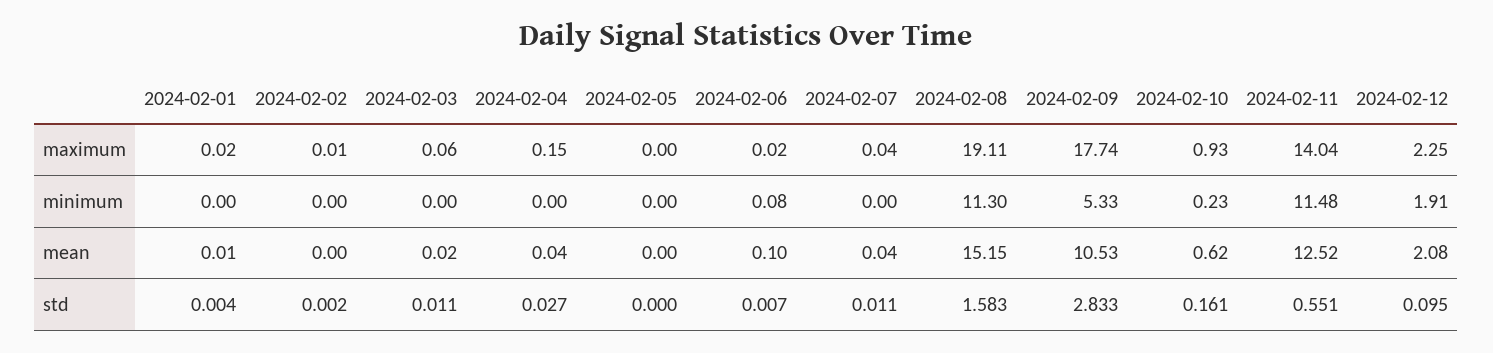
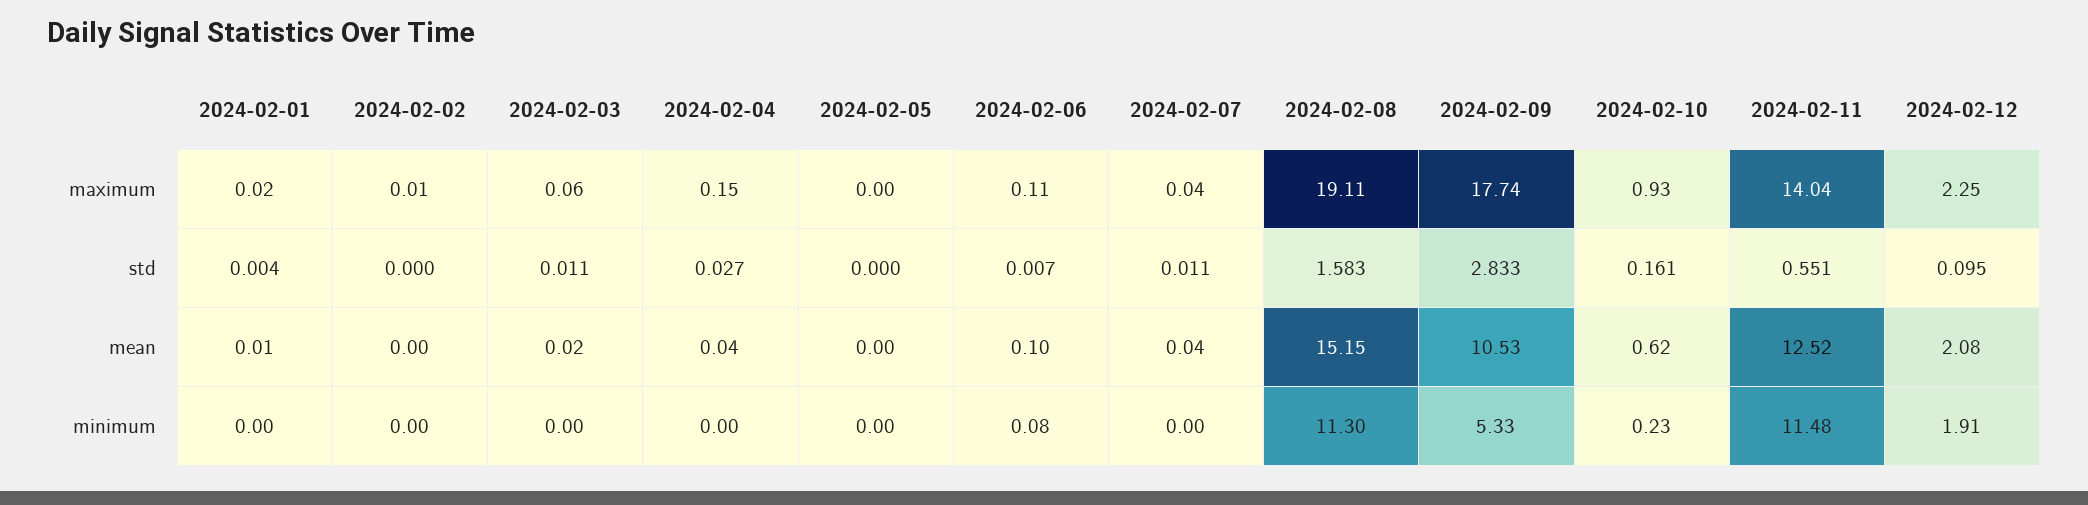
  {
    "2024-02-01": {
      "maximum": 0.02,
      "minimum": 0,
      "mean": 0.01,
      "std": 0.004
    },
    "2024-02-02": {
      "maximum": 0.01,
      "minimum": 0,
      "mean": 0,
-     "std": 0.002
+     "std": 0
    },
    "2024-02-03": {
      "maximum": 0.06,
      "minimum": 0,
      "mean": 0.02,
      "std": 0.011
    },
    "2024-02-04": {
      "maximum": 0.15,
      "minimum": 0,
      "mean": 0.04,
      "std": 0.027
    },
    "2024-02-05": {
      "maximum": 0,
      "minimum": 0,
      "mean": 0,
      "std": 0
    },
    "2024-02-06": {
-     "maximum": 0.02,
+     "maximum": 0.11,
      "minimum": 0.08,
      "mean": 0.1,
      "std": 0.007
    },
    "2024-02-07": {
      "maximum": 0.04,
      "minimum": 0,
      "mean": 0.04,
      "std": 0.011
    },
    "2024-02-08": {
      "maximum": 19.11,
      "minimum": 11.3,
      "mean": 15.15,
      "std": 1.583
    },
    "2024-02-09": {
      "maximum": 17.74,
      "minimum": 5.33,
      "mean": 10.53,
      "std": 2.833
    },
    "2024-02-10": {
      "maximum": 0.93,
      "minimum": 0.23,
      "mean": 0.62,
      "std": 0.161
    },
    "2024-02-11": {
      "maximum": 14.04,
      "minimum": 11.48,
      "mean": 12.52,
      "std": 0.551
    },
    "2024-02-12": {
      "maximum": 2.25,
      "minimum": 1.91,
      "mean": 2.08,
      "std": 0.095
    }
  }

